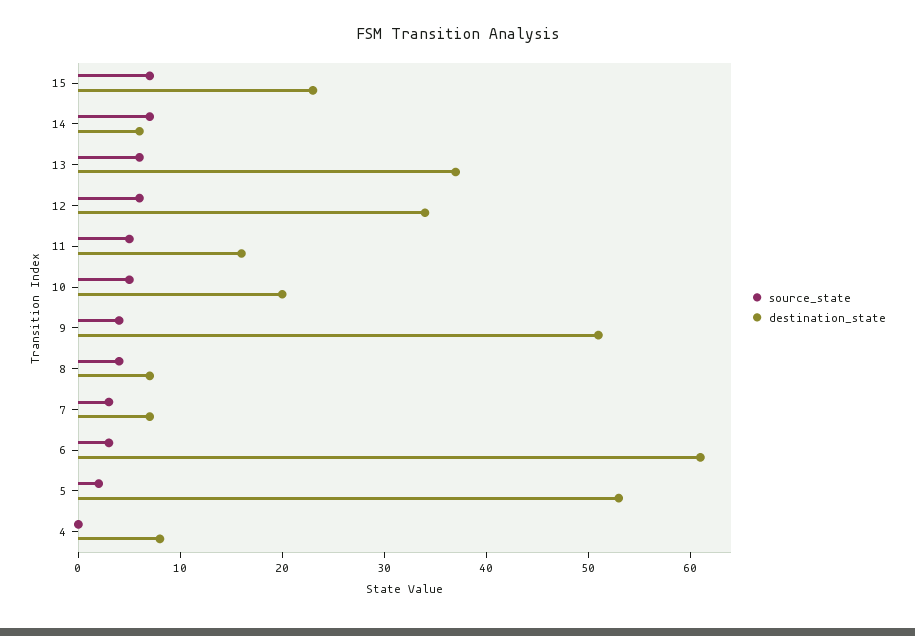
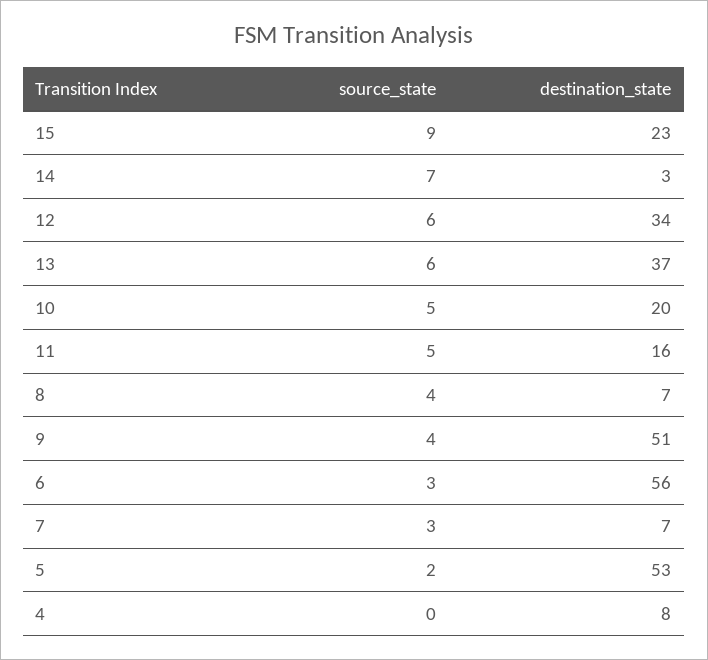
  {
    "source_state": {
-     "15": 7,
+     "15": 9,
      "14": 7,
      "13": 6,
      "12": 6,
      "11": 5,
      "10": 5,
      "9": 4,
      "8": 4,
      "7": 3,
      "6": 3,
      "5": 2,
      "4": 0
    },
    "destination_state": {
      "15": 23,
-     "14": 6,
+     "14": 3,
      "13": 37,
      "12": 34,
      "11": 16,
      "10": 20,
      "9": 51,
      "8": 7,
      "7": 7,
-     "6": 61,
+     "6": 56,
      "5": 53,
      "4": 8
    }
  }

